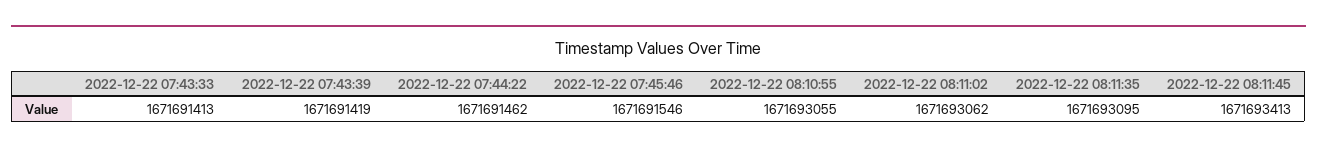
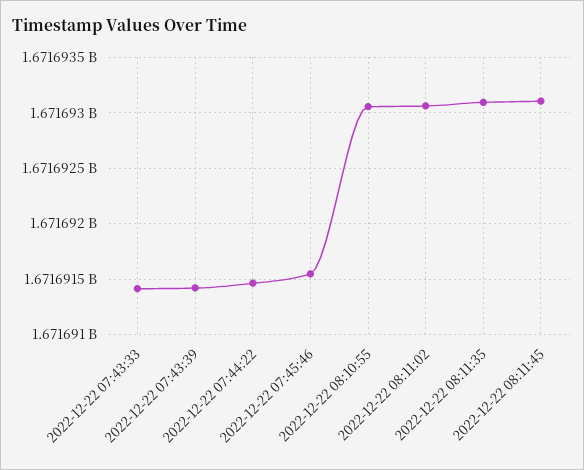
  {
    "2022-12-22 07:43:33": 1671691413,
    "2022-12-22 07:43:39": 1671691419,
    "2022-12-22 07:44:22": 1671691462,
    "2022-12-22 07:45:46": 1671691546,
    "2022-12-22 08:10:55": 1671693055,
    "2022-12-22 08:11:02": 1671693062,
    "2022-12-22 08:11:35": 1671693095,
-   "2022-12-22 08:11:45": 1671693413
+   "2022-12-22 08:11:45": 1671693100
  }

